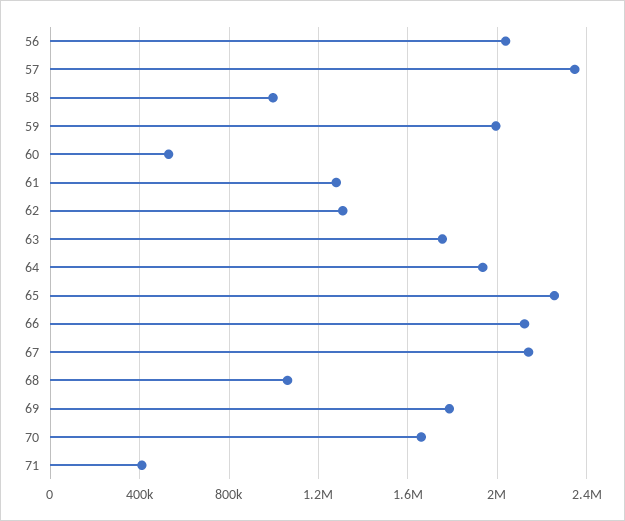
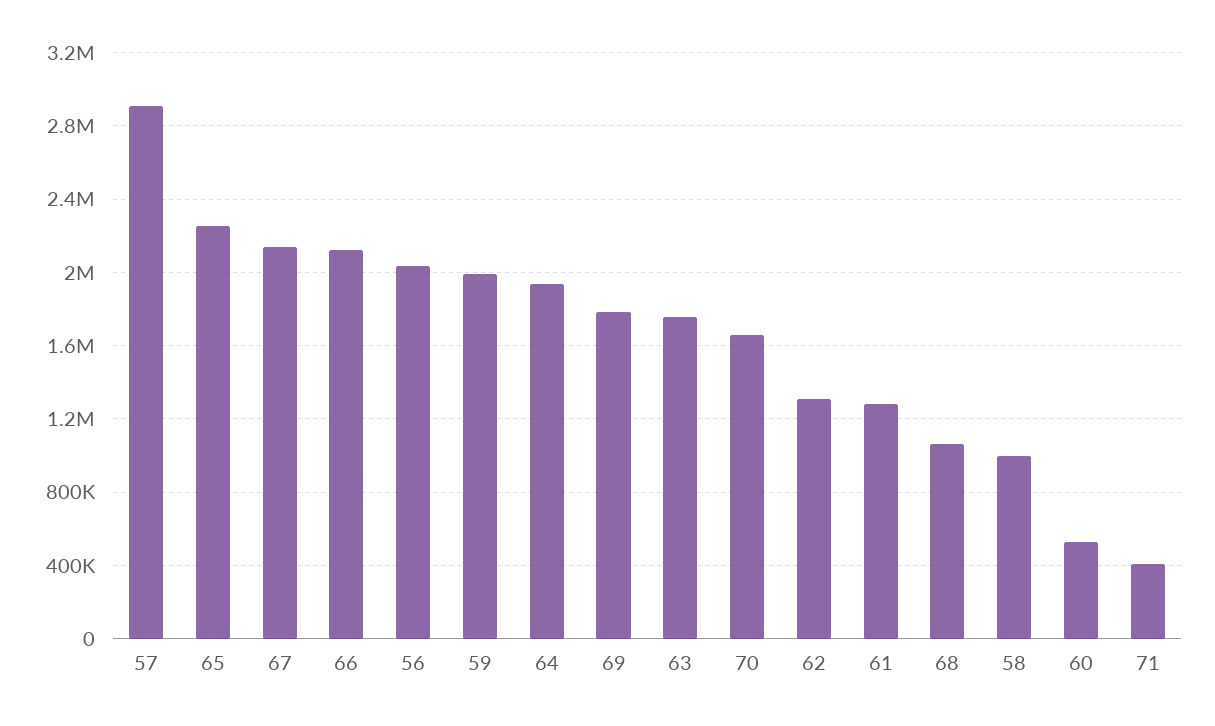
  {
    "56": 2050000,
-   "57": 2350000,
+   "57": 2900000,
    "58": 1000000,
    "59": 2000000,
    "60": 550000,
    "61": 1300000,
    "62": 1300000,
    "63": 1750000,
    "64": 1950000,
    "65": 2250000,
    "66": 2100000,
    "67": 2150000,
    "68": 1050000,
    "69": 1800000,
    "70": 1650000,
    "71": 400000
  }

